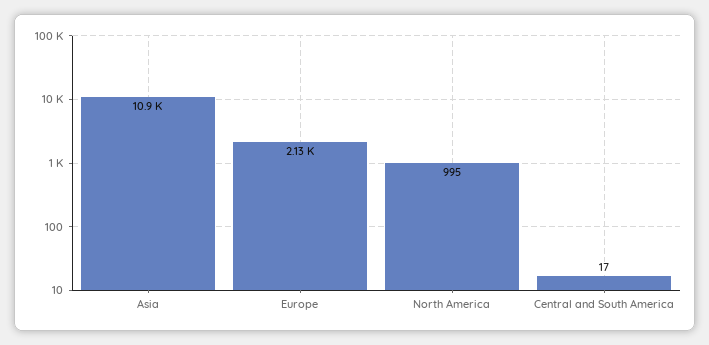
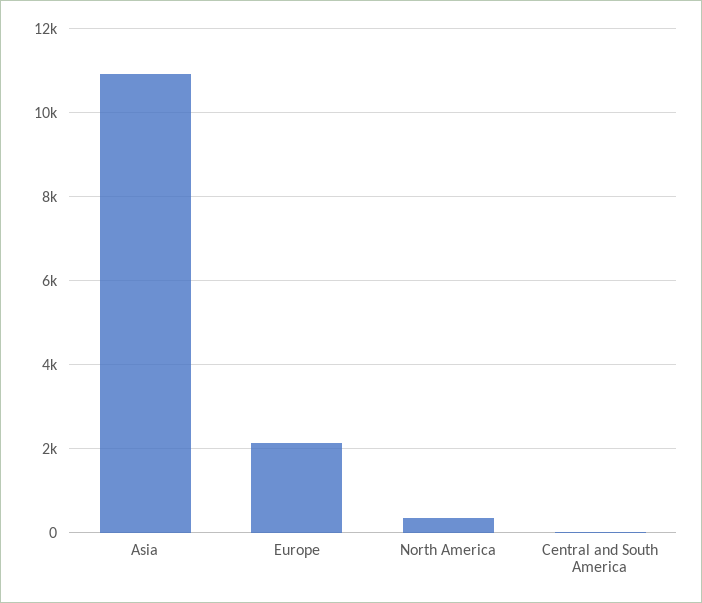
  {
    "Asia": 10900,
    "Europe": 2130,
-   "North America": 995,
+   "North America": 400,
    "Central and South America": 17
  }

